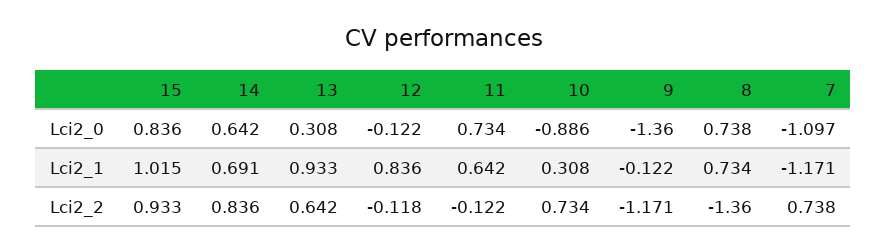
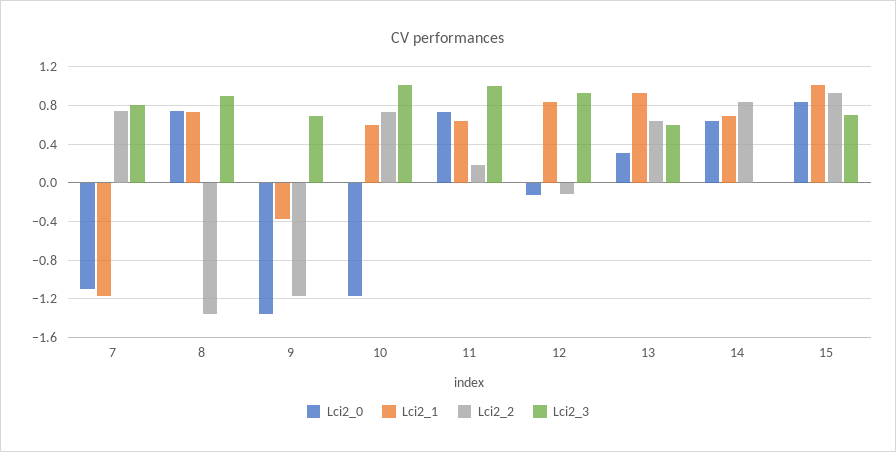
  {
    "Lci2_0": {
      "15": 0.836,
      "14": 0.642,
      "13": 0.308,
      "12": -0.122,
      "11": 0.734,
-     "10": -0.886,
+     "10": -1.2,
      "9": -1.36,
      "8": 0.738,
      "7": -1.097
    },
    "Lci2_1": {
      "15": 1.015,
      "14": 0.691,
      "13": 0.933,
      "12": 0.836,
      "11": 0.642,
-     "10": 0.308,
+     "10": 0.6,
-     "9": -0.122,
+     "9": -0.4,
      "8": 0.734,
      "7": -1.171
    },
    "Lci2_2": {
      "15": 0.933,
      "14": 0.836,
      "13": 0.642,
      "12": -0.118,
-     "11": -0.122,
+     "11": 0.2,
      "10": 0.734,
      "9": -1.171,
      "8": -1.36,
      "7": 0.738
-   }
+   },
+   "Lci2_3": {
+     "7": 0.8,
+     "8": 0.9,
+     "9": 0.7,
+     "10": 1,
+     "11": 1,
+     "12": 0.9,
+     "13": 0.6,
+     "14": 0,
+     "15": 0.7
+   }
  }

